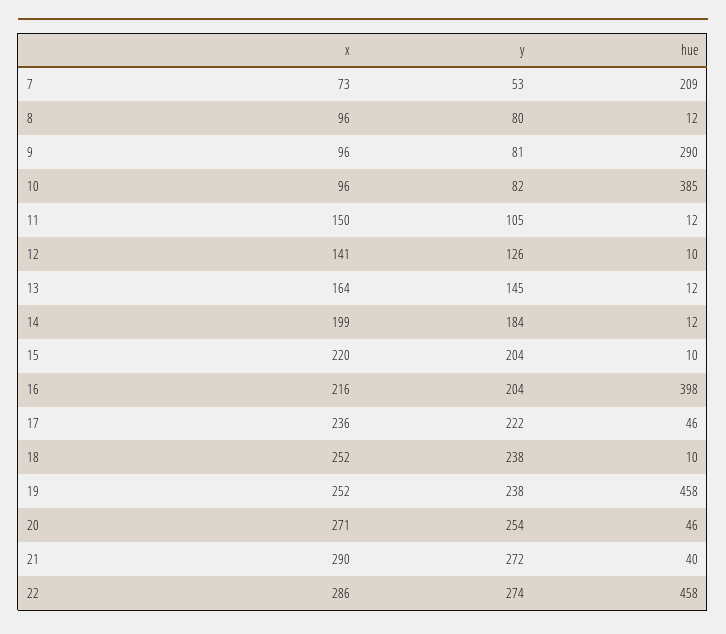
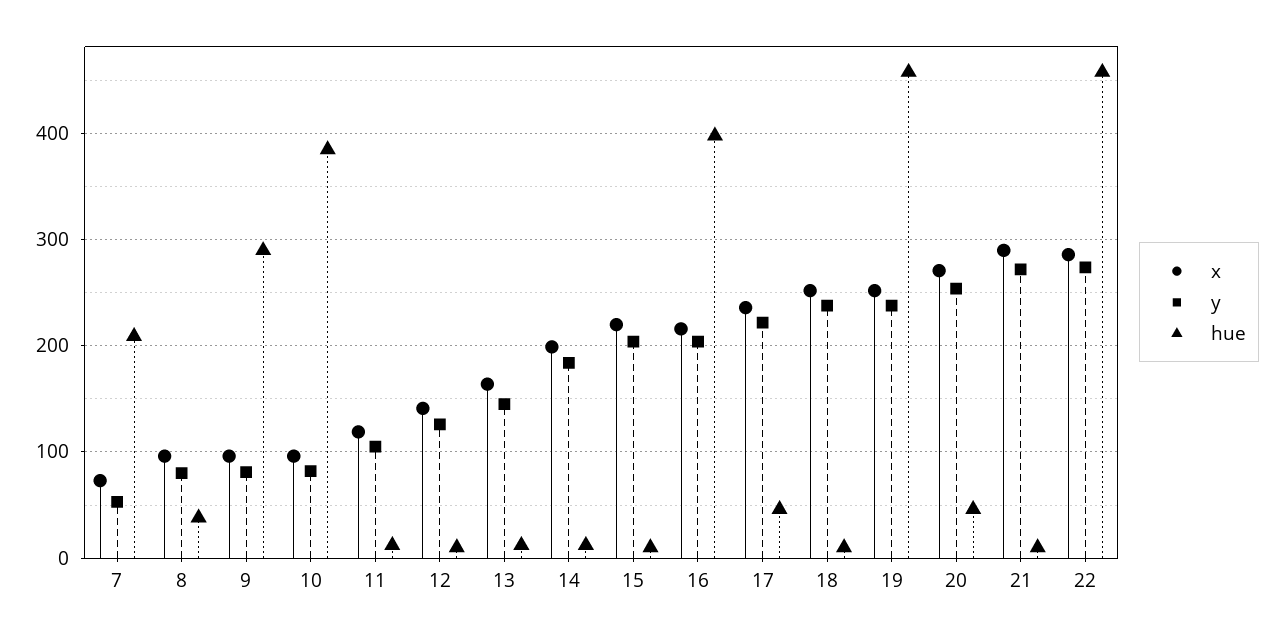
  {
    "x": {
      "7": 73,
      "8": 96,
      "9": 96,
      "10": 96,
-     "11": 150,
+     "11": 120,
      "12": 141,
      "13": 164,
      "14": 199,
      "15": 220,
      "16": 216,
      "17": 236,
      "18": 252,
      "19": 252,
      "20": 271,
      "21": 290,
      "22": 286
    },
    "y": {
      "7": 53,
      "8": 80,
      "9": 81,
      "10": 82,
      "11": 105,
      "12": 126,
      "13": 145,
      "14": 184,
      "15": 204,
      "16": 204,
      "17": 222,
      "18": 238,
      "19": 238,
      "20": 254,
      "21": 272,
      "22": 274
    },
    "hue": {
      "7": 209,
-     "8": 12,
+     "8": 40,
      "9": 290,
      "10": 385,
      "11": 12,
      "12": 10,
      "13": 12,
      "14": 12,
      "15": 10,
      "16": 398,
      "17": 46,
      "18": 10,
      "19": 458,
      "20": 46,
-     "21": 40,
+     "21": 10,
      "22": 458
    }
  }

